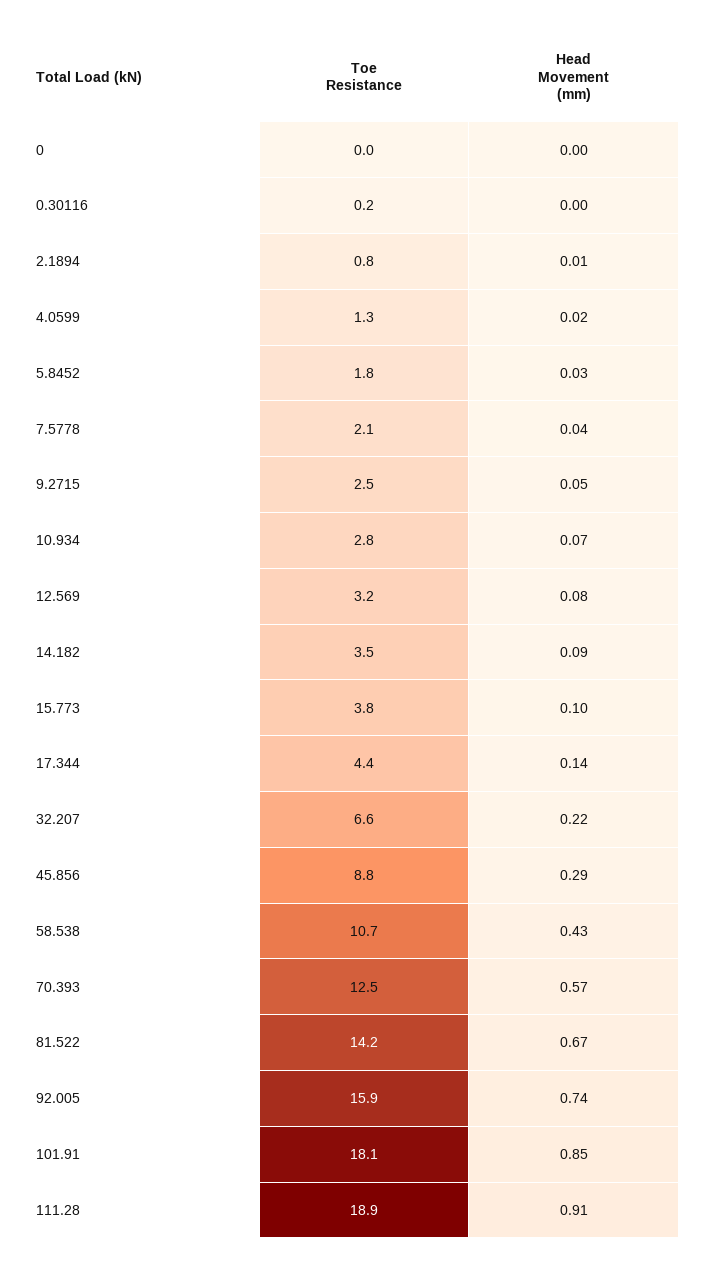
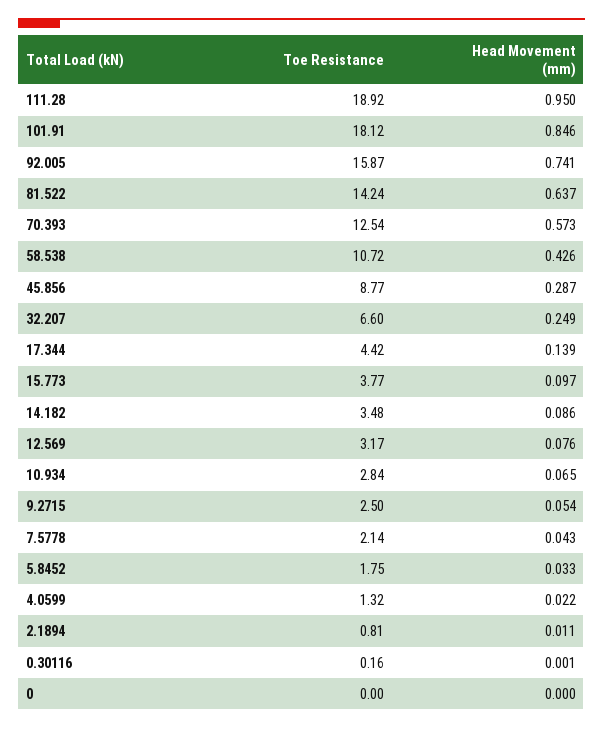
  {
    "Toe Resistance": {
      "0": 0,
      "0.30116": 0.16,
      "2.1894": 0.81,
      "4.0599": 1.32,
      "5.8452": 1.75,
      "7.5778": 2.14,
      "9.2715": 2.5,
      "10.934": 2.84,
      "12.569": 3.17,
      "14.182": 3.48,
      "15.773": 3.77,
      "17.344": 4.42,
      "32.207": 6.6,
      "45.856": 8.77,
      "58.538": 10.72,
      "70.393": 12.54,
      "81.522": 14.24,
      "92.005": 15.87,
      "101.91": 18.12,
      "111.28": 18.92
    },
    "Head Movement (mm)": {
      "0": 0,
      "0.30116": 0.001,
      "2.1894": 0.011,
      "4.0599": 0.022,
      "5.8452": 0.033,
      "7.5778": 0.043,
      "9.2715": 0.054,
      "10.934": 0.065,
      "12.569": 0.076,
      "14.182": 0.086,
      "15.773": 0.097,
      "17.344": 0.139,
-     "32.207": 0.22,
+     "32.207": 0.249,
      "45.856": 0.287,
      "58.538": 0.426,
      "70.393": 0.573,
-     "81.522": 0.67,
+     "81.522": 0.637,
      "92.005": 0.741,
      "101.91": 0.846,
-     "111.28": 0.91
+     "111.28": 0.95
    }
  }

